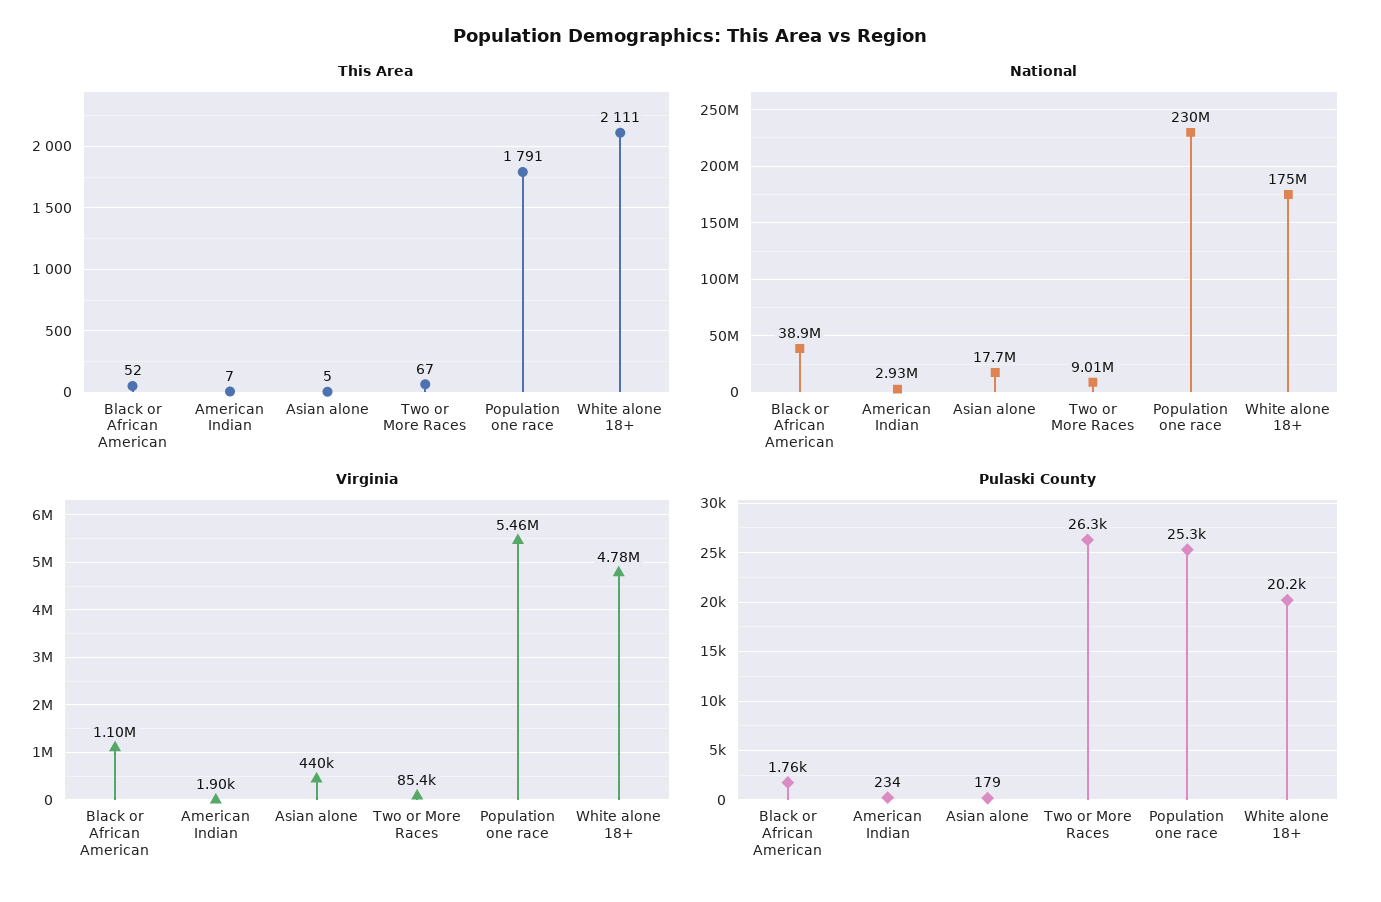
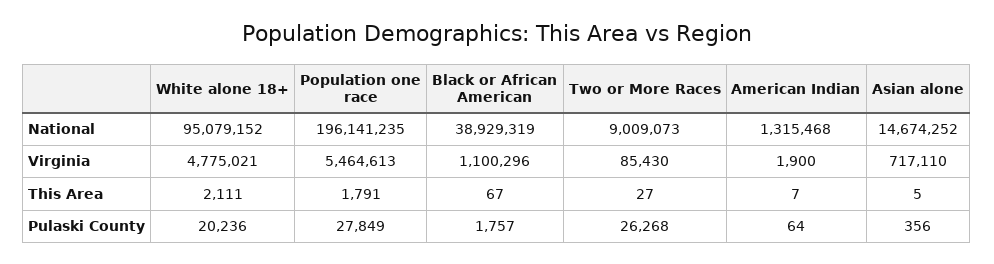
  {
    "This Area": {
-     "Black or African American": 52,
+     "Black or African American": 67,
      "American Indian": 7,
      "Asian alone": 5,
-     "Two or More Races": 67,
+     "Two or More Races": 27,
      "Population one race": 1791,
      "White alone 18+": 2111
    },
    "National": {
      "Black or African American": 38929319,
-     "American Indian": 2930000,
+     "American Indian": 1315468,
-     "Asian alone": 17700000,
+     "Asian alone": 14674252,
      "Two or More Races": 9009073,
-     "Population one race": 230000000,
+     "Population one race": 196141235,
-     "White alone 18+": 175000000
+     "White alone 18+": 95079152
    },
    "Virginia": {
      "Black or African American": 1100296,
      "American Indian": 1900,
-     "Asian alone": 440000,
+     "Asian alone": 717110,
      "Two or More Races": 85430,
      "Population one race": 5464613,
      "White alone 18+": 4775021
    },
    "Pulaski County": {
      "Black or African American": 1757,
-     "American Indian": 234,
+     "American Indian": 64,
-     "Asian alone": 179,
+     "Asian alone": 356,
      "Two or More Races": 26268,
-     "Population one race": 25300,
+     "Population one race": 27849,
      "White alone 18+": 20236
    }
  }

